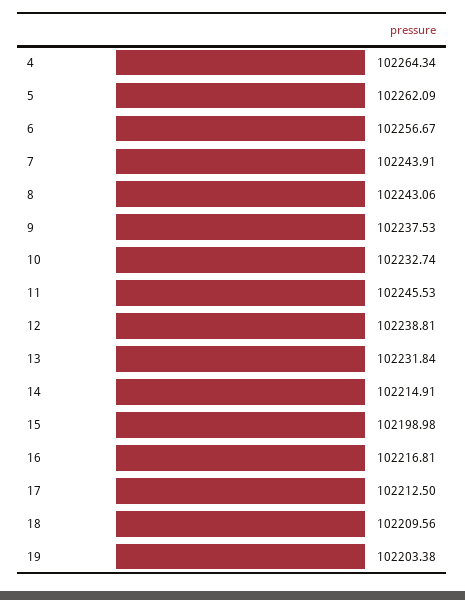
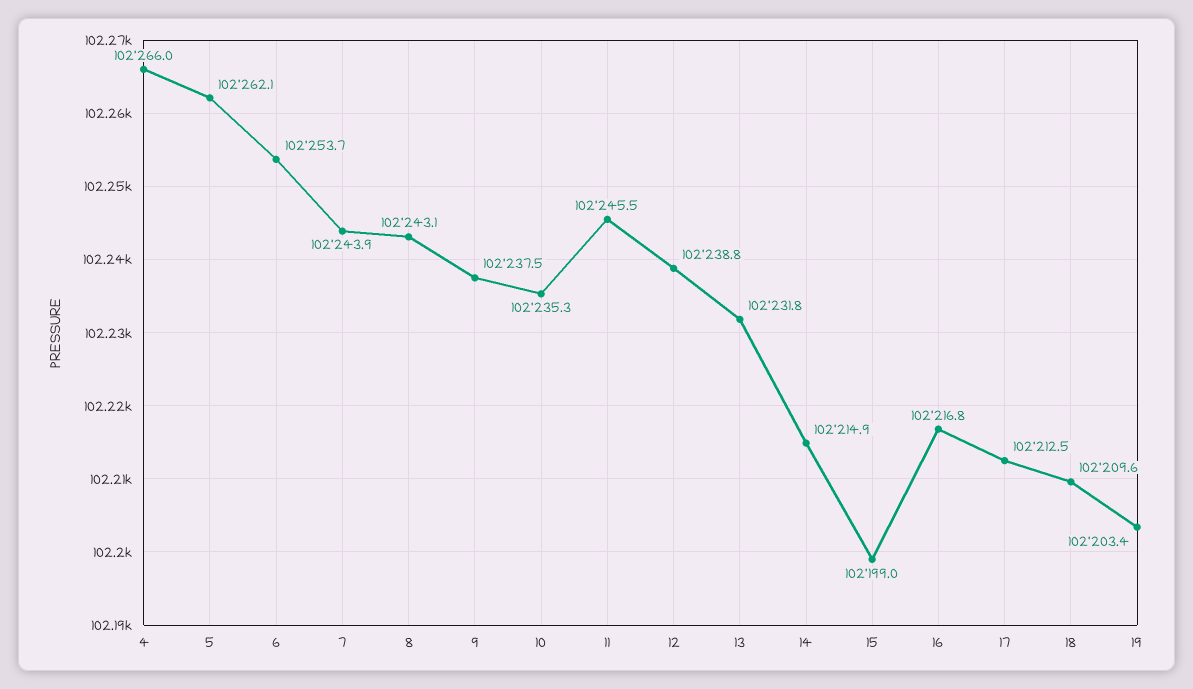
  {
-   "4": 102264.34,
+   "4": 102266,
    "5": 102262.09,
-   "6": 102256.67,
+   "6": 102253.7,
    "7": 102243.91,
    "8": 102243.06,
    "9": 102237.53,
-   "10": 102232.74,
+   "10": 102235.3,
    "11": 102245.53,
    "12": 102238.81,
    "13": 102231.84,
    "14": 102214.91,
    "15": 102198.98,
    "16": 102216.81,
    "17": 102212.5,
    "18": 102209.56,
    "19": 102203.38
  }

